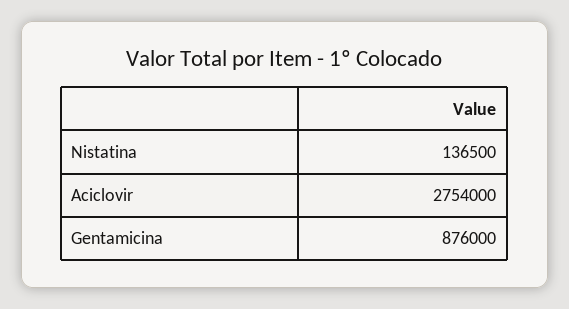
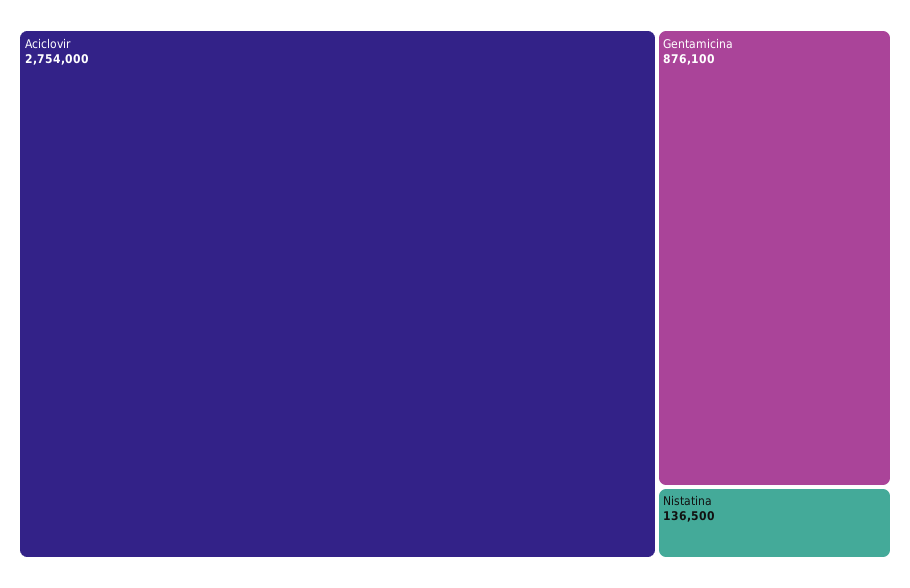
  {
    "Nistatina": 136500,
    "Aciclovir": 2754000,
-   "Gentamicina": 876000
+   "Gentamicina": 876100
  }

